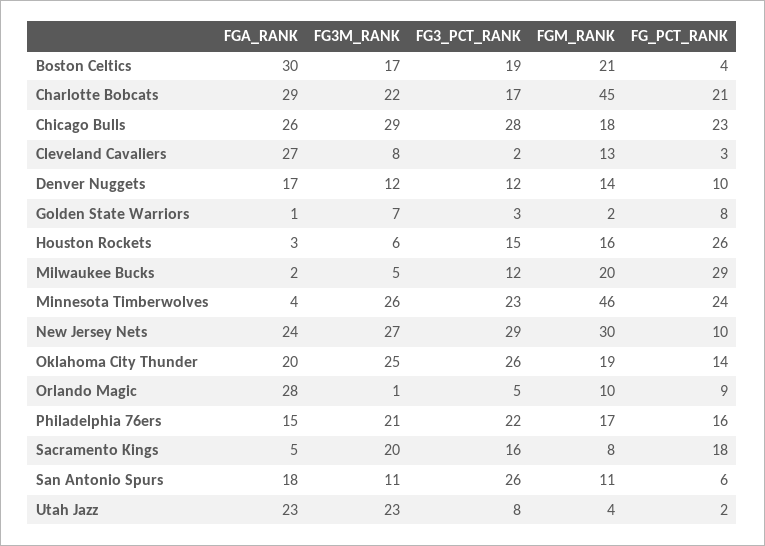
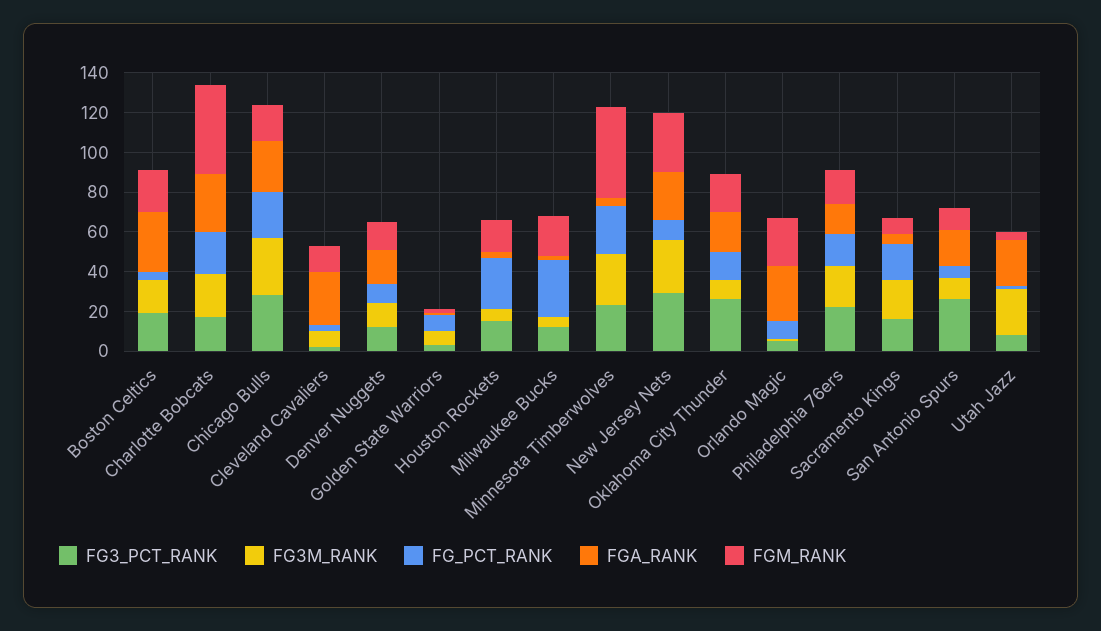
  {
    "FGA_RANK": {
      "Boston Celtics": 30,
      "Charlotte Bobcats": 29,
      "Chicago Bulls": 26,
      "Cleveland Cavaliers": 27,
      "Denver Nuggets": 17,
      "Golden State Warriors": 1,
      "Houston Rockets": 3,
      "Milwaukee Bucks": 2,
      "Minnesota Timberwolves": 4,
      "New Jersey Nets": 24,
      "Oklahoma City Thunder": 20,
      "Orlando Magic": 28,
      "Philadelphia 76ers": 15,
      "Sacramento Kings": 5,
      "San Antonio Spurs": 18,
      "Utah Jazz": 23
    },
    "FG3M_RANK": {
      "Boston Celtics": 17,
      "Charlotte Bobcats": 22,
      "Chicago Bulls": 29,
      "Cleveland Cavaliers": 8,
      "Denver Nuggets": 12,
      "Golden State Warriors": 7,
      "Houston Rockets": 6,
      "Milwaukee Bucks": 5,
      "Minnesota Timberwolves": 26,
      "New Jersey Nets": 27,
-     "Oklahoma City Thunder": 25,
+     "Oklahoma City Thunder": 10,
      "Orlando Magic": 1,
      "Philadelphia 76ers": 21,
      "Sacramento Kings": 20,
      "San Antonio Spurs": 11,
      "Utah Jazz": 23
    },
    "FG3_PCT_RANK": {
      "Boston Celtics": 19,
      "Charlotte Bobcats": 17,
      "Chicago Bulls": 28,
      "Cleveland Cavaliers": 2,
      "Denver Nuggets": 12,
      "Golden State Warriors": 3,
      "Houston Rockets": 15,
      "Milwaukee Bucks": 12,
      "Minnesota Timberwolves": 23,
      "New Jersey Nets": 29,
      "Oklahoma City Thunder": 26,
      "Orlando Magic": 5,
      "Philadelphia 76ers": 22,
      "Sacramento Kings": 16,
      "San Antonio Spurs": 26,
      "Utah Jazz": 8
    },
    "FGM_RANK": {
      "Boston Celtics": 21,
      "Charlotte Bobcats": 45,
      "Chicago Bulls": 18,
      "Cleveland Cavaliers": 13,
      "Denver Nuggets": 14,
      "Golden State Warriors": 2,
      "Houston Rockets": 16,
      "Milwaukee Bucks": 20,
      "Minnesota Timberwolves": 46,
      "New Jersey Nets": 30,
      "Oklahoma City Thunder": 19,
-     "Orlando Magic": 10,
+     "Orlando Magic": 25,
      "Philadelphia 76ers": 17,
      "Sacramento Kings": 8,
      "San Antonio Spurs": 11,
      "Utah Jazz": 4
    },
    "FG_PCT_RANK": {
      "Boston Celtics": 4,
      "Charlotte Bobcats": 21,
      "Chicago Bulls": 23,
      "Cleveland Cavaliers": 3,
      "Denver Nuggets": 10,
      "Golden State Warriors": 8,
      "Houston Rockets": 26,
      "Milwaukee Bucks": 29,
      "Minnesota Timberwolves": 24,
      "New Jersey Nets": 10,
      "Oklahoma City Thunder": 14,
      "Orlando Magic": 9,
      "Philadelphia 76ers": 16,
      "Sacramento Kings": 18,
      "San Antonio Spurs": 6,
      "Utah Jazz": 2
    }
  }

